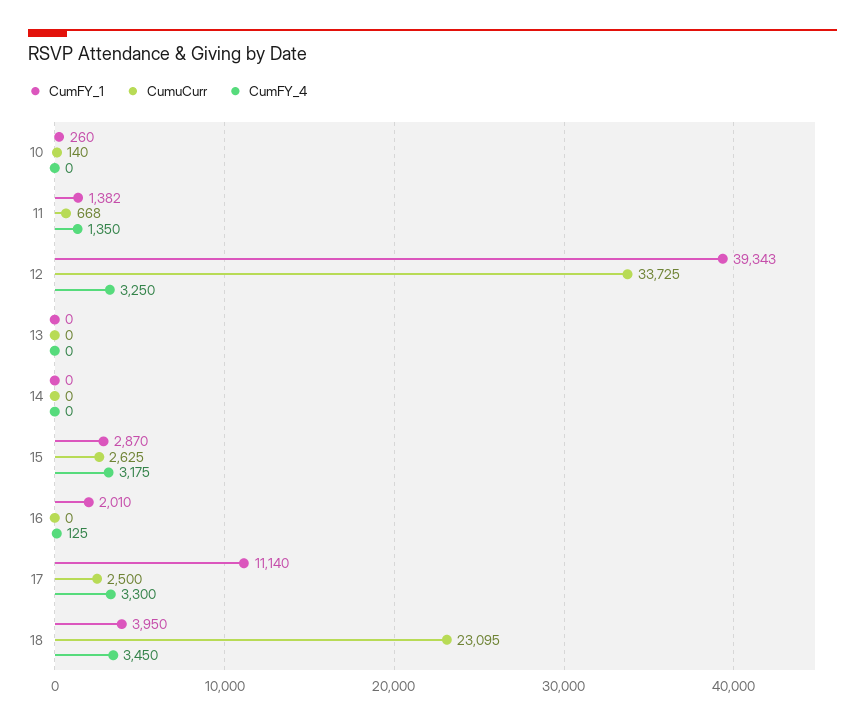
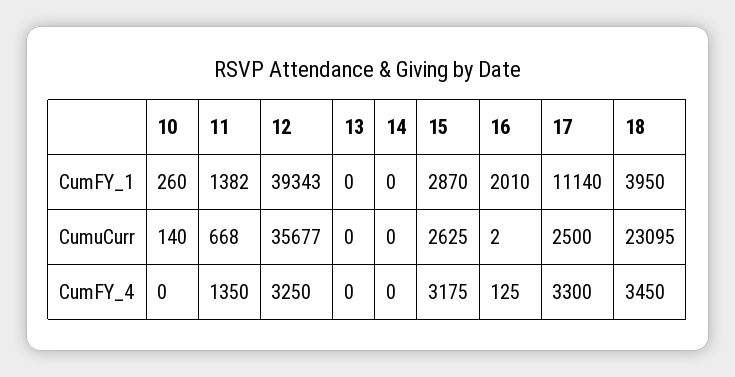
  {
    "CumFY_1": {
      "10": 260,
      "11": 1382,
      "12": 39343,
      "13": 0,
      "14": 0,
      "15": 2870,
      "16": 2010,
      "17": 11140,
      "18": 3950
    },
    "CumuCurr": {
      "10": 140,
      "11": 668,
-     "12": 33725,
+     "12": 35677,
      "13": 0,
      "14": 0,
      "15": 2625,
-     "16": 0,
+     "16": 2,
      "17": 2500,
      "18": 23095
    },
    "CumFY_4": {
      "10": 0,
      "11": 1350,
      "12": 3250,
      "13": 0,
      "14": 0,
      "15": 3175,
      "16": 125,
      "17": 3300,
      "18": 3450
    }
  }

